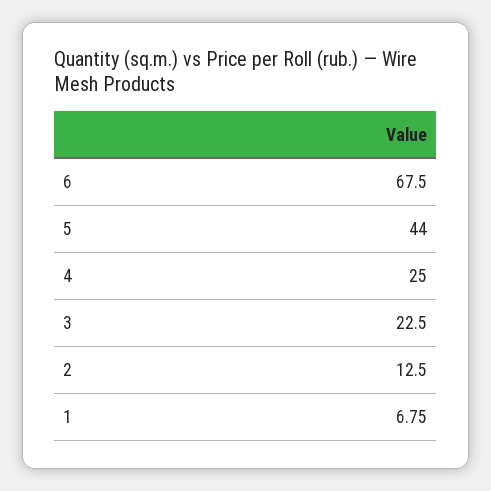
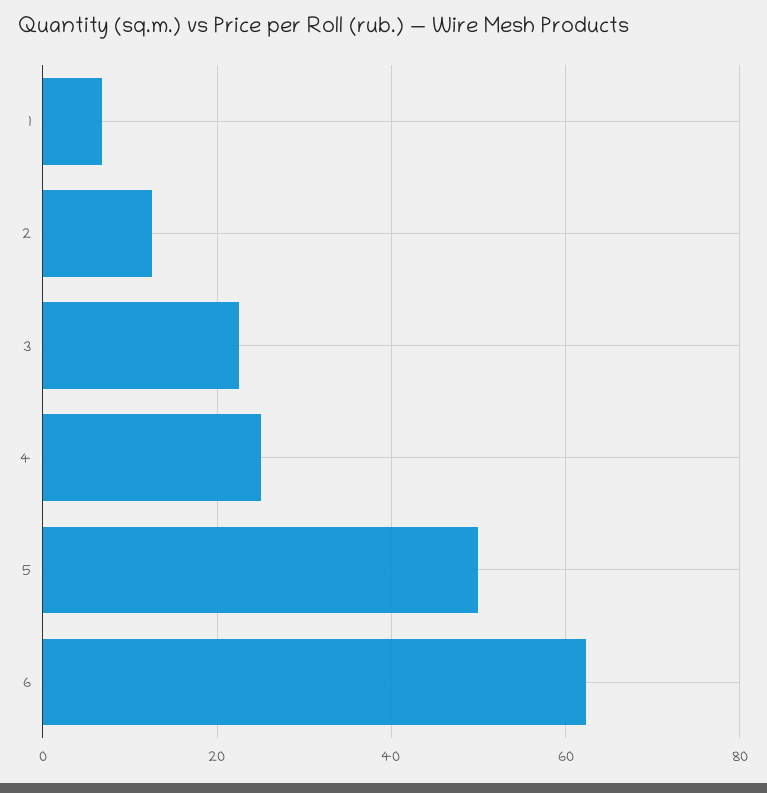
  {
-   "6": 67.5,
+   "6": 62,
-   "5": 44,
+   "5": 50,
    "4": 25,
    "3": 22.5,
    "2": 12.5,
    "1": 6.75
  }

